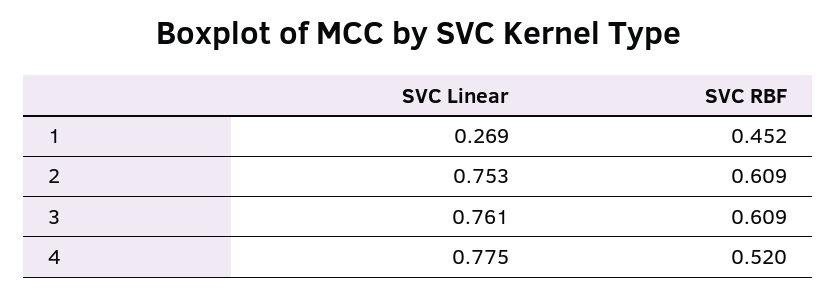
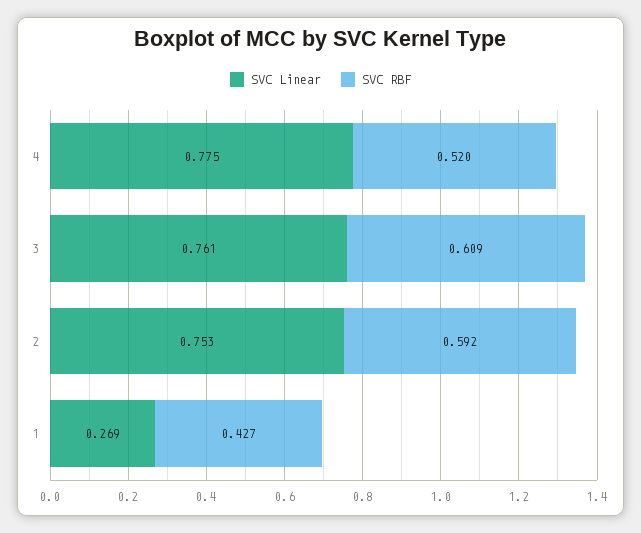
  {
    "SVC Linear": {
      "1": 0.269,
      "2": 0.753,
      "3": 0.761,
      "4": 0.775
    },
    "SVC RBF": {
-     "1": 0.452,
+     "1": 0.427,
-     "2": 0.609,
+     "2": 0.592,
      "3": 0.609,
      "4": 0.52
    }
  }

